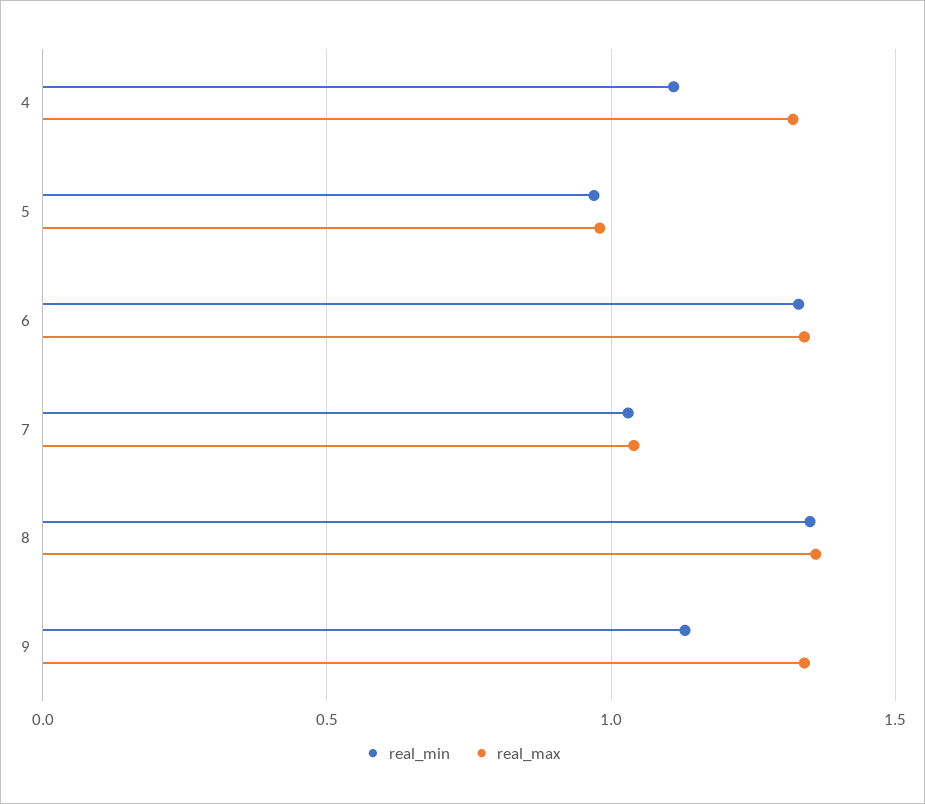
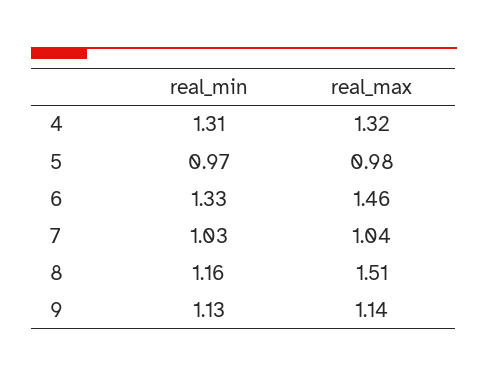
  {
    "real_min": {
-     "4": 1.1,
+     "4": 1.31,
      "5": 0.97,
      "6": 1.33,
      "7": 1.03,
-     "8": 1.35,
+     "8": 1.16,
      "9": 1.13
    },
    "real_max": {
      "4": 1.32,
      "5": 0.98,
-     "6": 1.35,
+     "6": 1.46,
      "7": 1.04,
-     "8": 1.35,
+     "8": 1.51,
-     "9": 1.35
+     "9": 1.14
    }
  }

